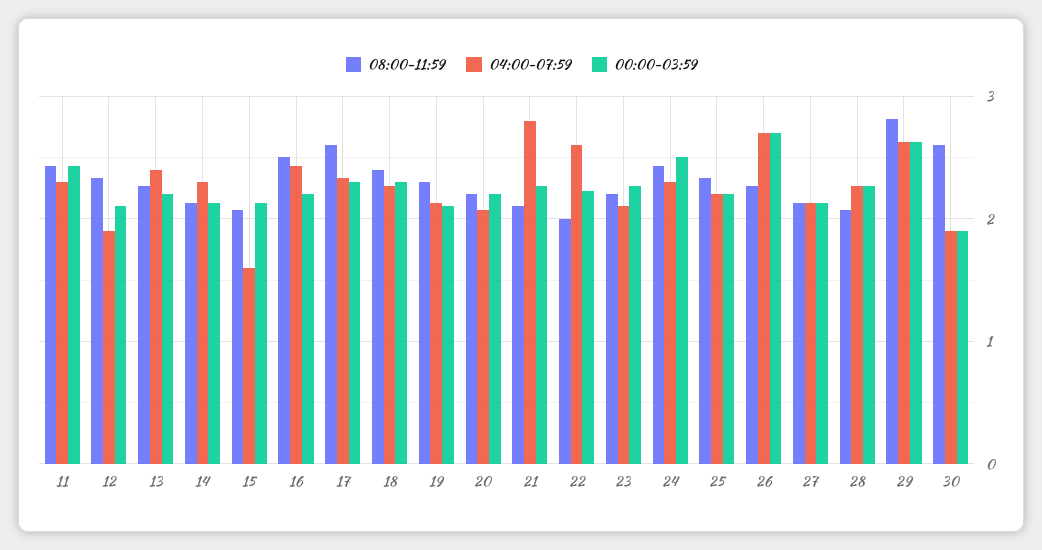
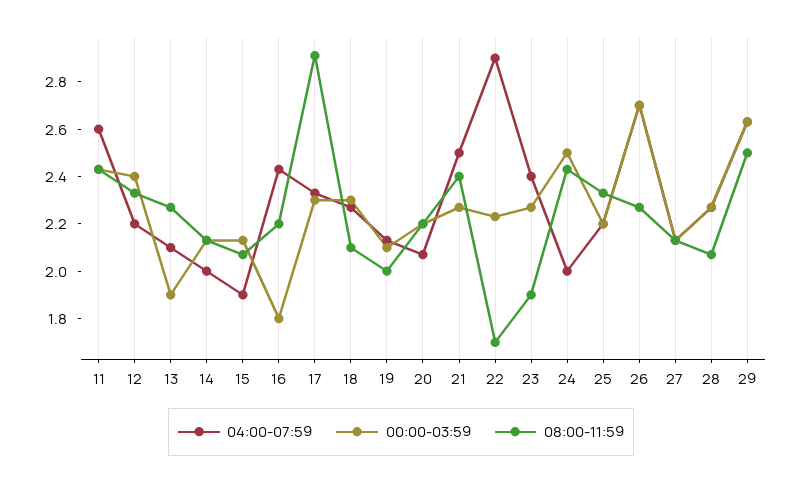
  {
    "08:00-11:59": {
      "11": 2.45,
      "12": 2.35,
      "13": 2.25,
      "14": 2.15,
      "15": 2.05,
-     "16": 2.5,
+     "16": 2.2,
-     "17": 2.6,
+     "17": 2.9,
-     "18": 2.4,
+     "18": 2.1,
-     "19": 2.3,
+     "19": 2,
      "20": 2.2,
-     "21": 2.1,
+     "21": 2.4,
-     "22": 2,
+     "22": 1.7,
-     "23": 2.2,
+     "23": 1.9,
      "24": 2.45,
      "25": 2.35,
      "26": 2.25,
      "27": 2.15,
      "28": 2.05,
-     "29": 2.8,
+     "29": 2.5
-     "30": 2.6
    },
    "04:00-07:59": {
-     "11": 2.3,
+     "11": 2.6,
-     "12": 1.9,
+     "12": 2.2,
-     "13": 2.4,
+     "13": 2.1,
-     "14": 2.3,
+     "14": 2,
-     "15": 1.6,
+     "15": 1.9,
      "16": 2.45,
      "17": 2.35,
      "18": 2.25,
      "19": 2.15,
      "20": 2.05,
-     "21": 2.8,
+     "21": 2.5,
-     "22": 2.6,
+     "22": 2.9,
-     "23": 2.1,
+     "23": 2.4,
-     "24": 2.3,
+     "24": 2,
      "25": 2.2,
      "26": 2.7,
      "27": 2.15,
      "28": 2.25,
-     "29": 2.65,
+     "29": 2.65
-     "30": 1.9
    },
    "00:00-03:59": {
      "11": 2.45,
-     "12": 2.1,
+     "12": 2.4,
-     "13": 2.2,
+     "13": 1.9,
      "14": 2.15,
      "15": 2.15,
-     "16": 2.2,
+     "16": 1.8,
      "17": 2.3,
      "18": 2.3,
      "19": 2.1,
      "20": 2.2,
      "21": 2.25,
      "22": 2.25,
      "23": 2.25,
      "24": 2.5,
      "25": 2.2,
      "26": 2.7,
      "27": 2.15,
      "28": 2.25,
-     "29": 2.65,
+     "29": 2.65
-     "30": 1.9
    }
  }

